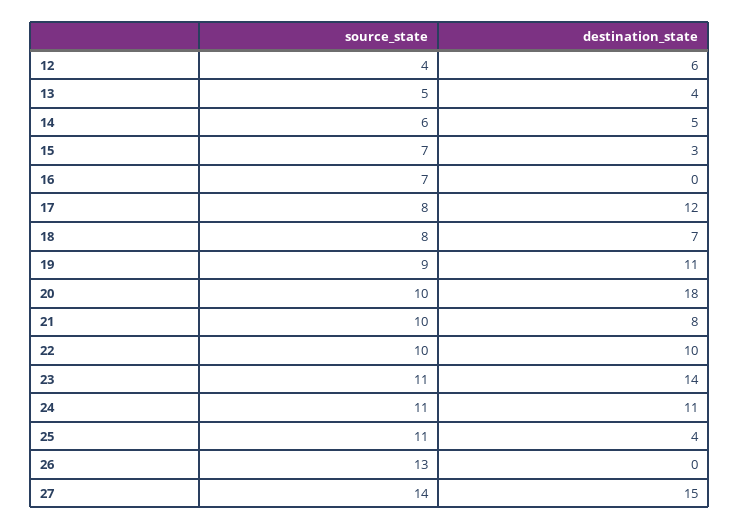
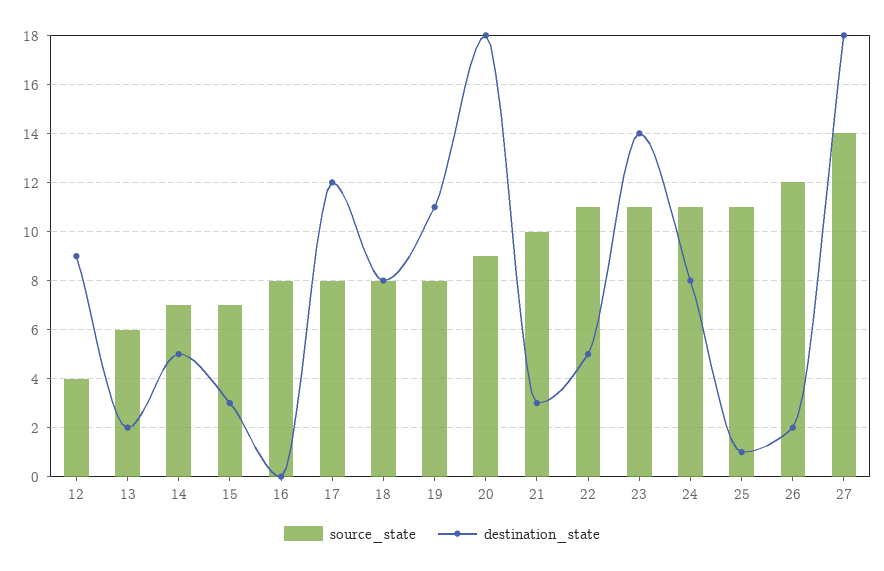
  {
    "source_state": {
      "12": 4,
-     "13": 5,
+     "13": 6,
-     "14": 6,
+     "14": 7,
      "15": 7,
-     "16": 7,
+     "16": 8,
      "17": 8,
      "18": 8,
-     "19": 9,
+     "19": 8,
-     "20": 10,
+     "20": 9,
      "21": 10,
-     "22": 10,
+     "22": 11,
      "23": 11,
      "24": 11,
      "25": 11,
-     "26": 13,
+     "26": 12,
      "27": 14
    },
    "destination_state": {
-     "12": 6,
+     "12": 9,
-     "13": 4,
+     "13": 2,
      "14": 5,
      "15": 3,
      "16": 0,
      "17": 12,
-     "18": 7,
+     "18": 8,
      "19": 11,
      "20": 18,
-     "21": 8,
+     "21": 3,
-     "22": 10,
+     "22": 5,
      "23": 14,
-     "24": 11,
+     "24": 8,
-     "25": 4,
+     "25": 1,
-     "26": 0,
+     "26": 2,
-     "27": 15
+     "27": 18
    }
  }

